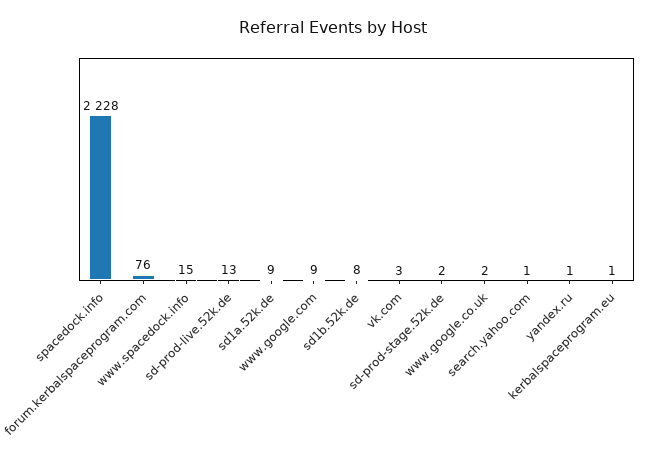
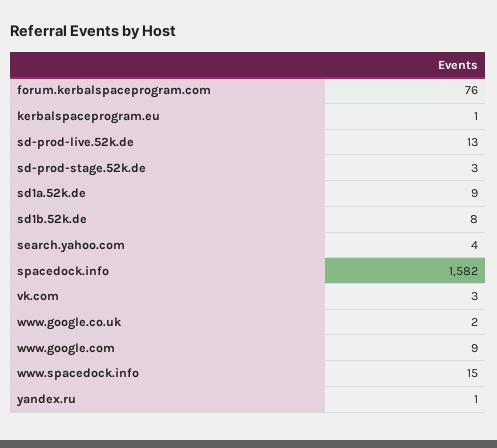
  {
-   "spacedock.info": 2228,
+   "spacedock.info": 1582,
    "forum.kerbalspaceprogram.com": 76,
    "www.spacedock.info": 15,
    "sd-prod-live.52k.de": 13,
    "sd1a.52k.de": 9,
    "www.google.com": 9,
    "sd1b.52k.de": 8,
    "vk.com": 3,
-   "sd-prod-stage.52k.de": 2,
+   "sd-prod-stage.52k.de": 3,
    "www.google.co.uk": 2,
-   "search.yahoo.com": 1,
+   "search.yahoo.com": 4,
    "yandex.ru": 1,
    "kerbalspaceprogram.eu": 1
  }

